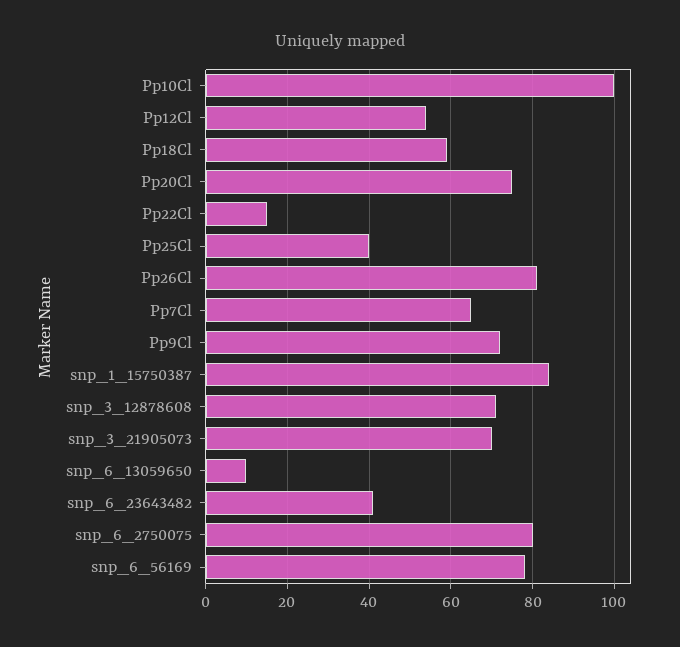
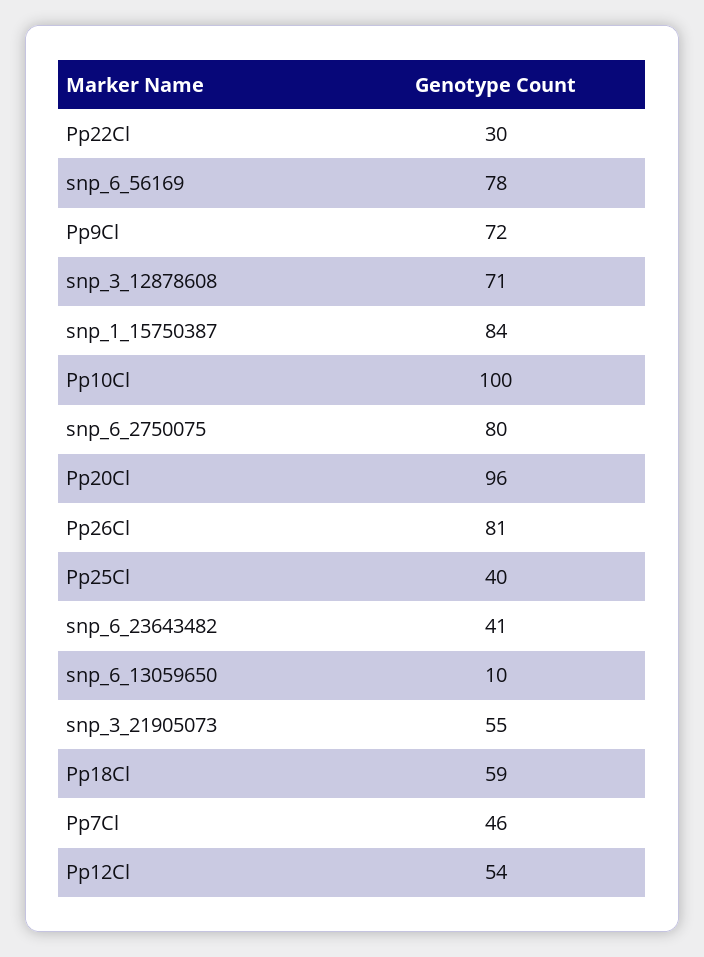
  {
    "Pp10Cl": 100,
    "Pp12Cl": 54,
    "Pp18Cl": 59,
-   "Pp20Cl": 75,
+   "Pp20Cl": 96,
-   "Pp22Cl": 15,
+   "Pp22Cl": 30,
    "Pp25Cl": 40,
    "Pp26Cl": 81,
-   "Pp7Cl": 65,
+   "Pp7Cl": 46,
    "Pp9Cl": 72,
    "snp_1_15750387": 84,
    "snp_3_12878608": 71,
-   "snp_3_21905073": 70,
+   "snp_3_21905073": 55,
    "snp_6_13059650": 10,
    "snp_6_23643482": 41,
    "snp_6_2750075": 80,
    "snp_6_56169": 78
  }

